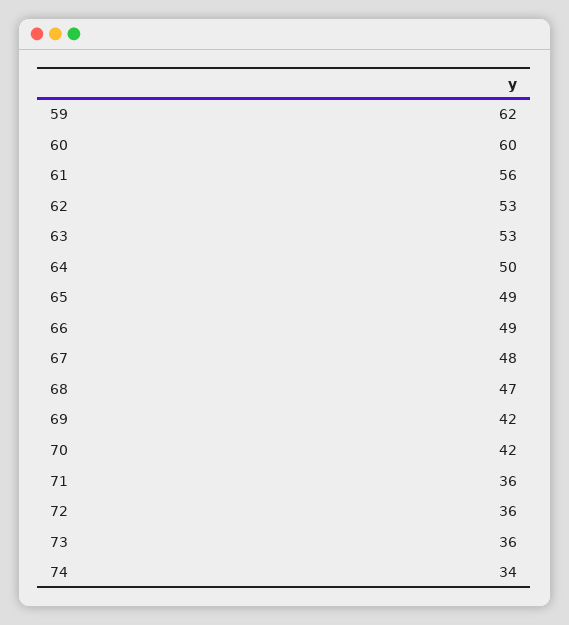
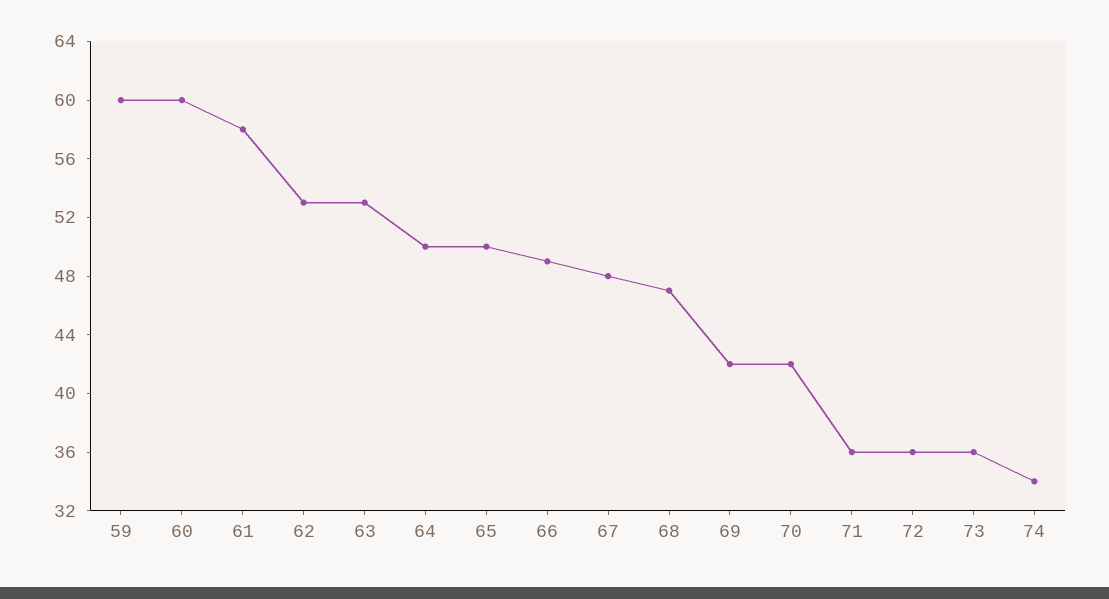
  {
-   "59": 62,
+   "59": 60,
    "60": 60,
-   "61": 56,
+   "61": 58,
    "62": 53,
    "63": 53,
    "64": 50,
-   "65": 49,
+   "65": 50,
    "66": 49,
    "67": 48,
    "68": 47,
    "69": 42,
    "70": 42,
    "71": 36,
    "72": 36,
    "73": 36,
    "74": 34
  }

